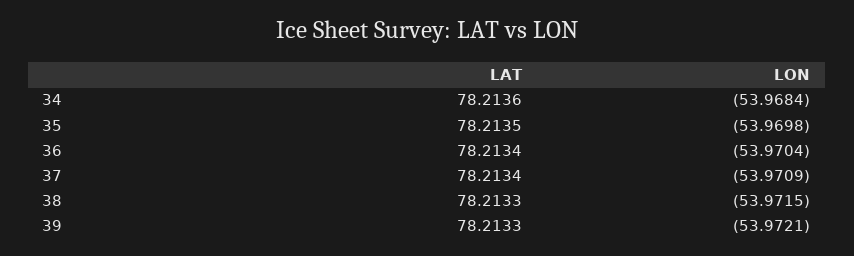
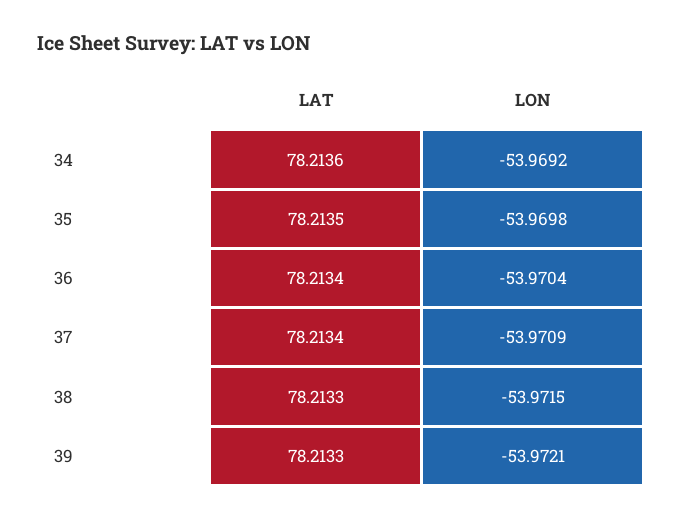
  {
    "LAT": {
      "34": 78.2136,
      "35": 78.2135,
      "36": 78.2134,
      "37": 78.2134,
      "38": 78.2133,
      "39": 78.2133
    },
    "LON": {
-     "34": -53.9684,
+     "34": -53.9692,
      "35": -53.9698,
      "36": -53.9704,
      "37": -53.9709,
      "38": -53.9715,
      "39": -53.9721
    }
  }

